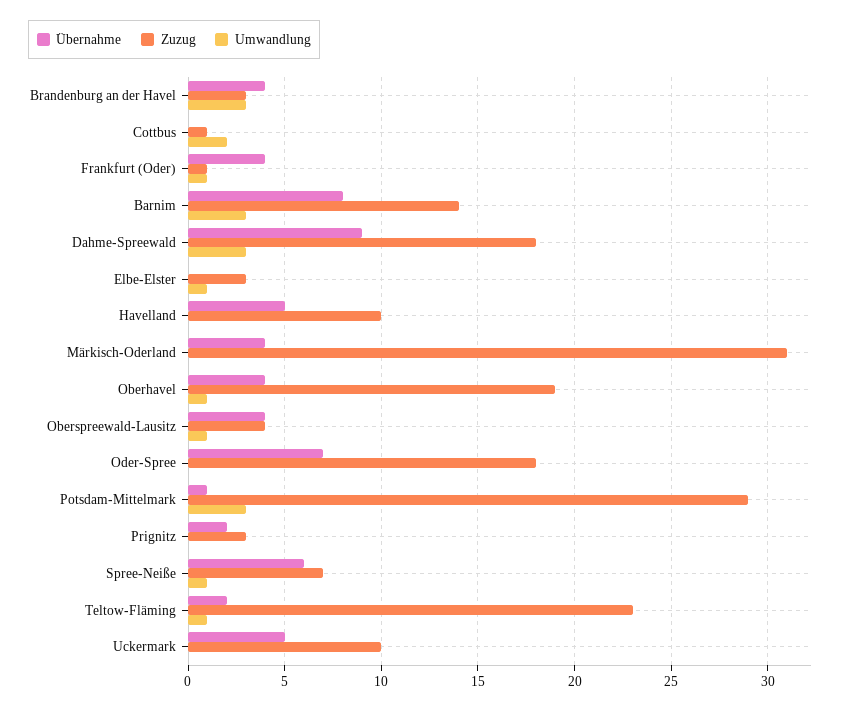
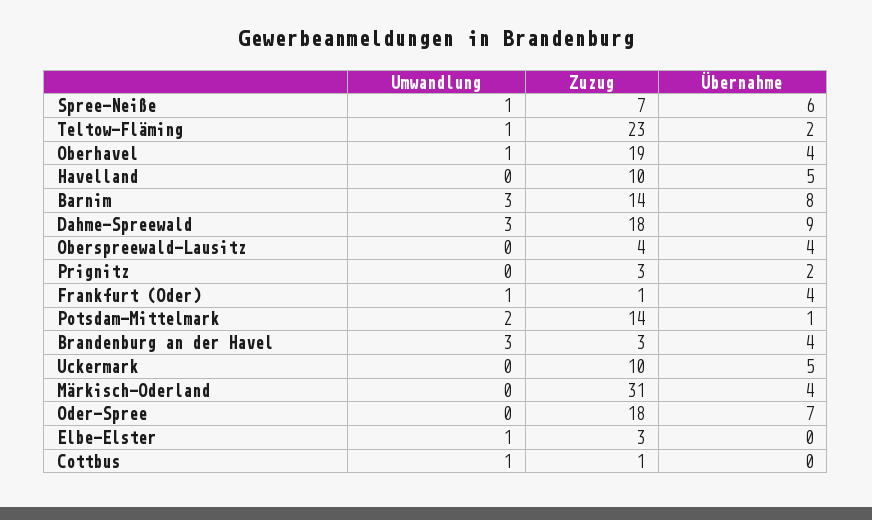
  {
    "Übernahme": {
      "Brandenburg an der Havel": 4,
      "Cottbus": 0,
      "Frankfurt (Oder)": 4,
      "Barnim": 8,
      "Dahme-Spreewald": 9,
      "Elbe-Elster": 0,
      "Havelland": 5,
      "Märkisch-Oderland": 4,
      "Oberhavel": 4,
      "Oberspreewald-Lausitz": 4,
      "Oder-Spree": 7,
      "Potsdam-Mittelmark": 1,
      "Prignitz": 2,
      "Spree-Neiße": 6,
      "Teltow-Fläming": 2,
      "Uckermark": 5
    },
    "Zuzug": {
      "Brandenburg an der Havel": 3,
      "Cottbus": 1,
      "Frankfurt (Oder)": 1,
      "Barnim": 14,
      "Dahme-Spreewald": 18,
      "Elbe-Elster": 3,
      "Havelland": 10,
      "Märkisch-Oderland": 31,
      "Oberhavel": 19,
      "Oberspreewald-Lausitz": 4,
      "Oder-Spree": 18,
-     "Potsdam-Mittelmark": 29,
+     "Potsdam-Mittelmark": 14,
      "Prignitz": 3,
      "Spree-Neiße": 7,
      "Teltow-Fläming": 23,
      "Uckermark": 10
    },
    "Umwandlung": {
      "Brandenburg an der Havel": 3,
-     "Cottbus": 2,
+     "Cottbus": 1,
      "Frankfurt (Oder)": 1,
      "Barnim": 3,
      "Dahme-Spreewald": 3,
      "Elbe-Elster": 1,
      "Havelland": 0,
      "Märkisch-Oderland": 0,
      "Oberhavel": 1,
-     "Oberspreewald-Lausitz": 1,
+     "Oberspreewald-Lausitz": 0,
      "Oder-Spree": 0,
-     "Potsdam-Mittelmark": 3,
+     "Potsdam-Mittelmark": 2,
      "Prignitz": 0,
      "Spree-Neiße": 1,
      "Teltow-Fläming": 1,
      "Uckermark": 0
    }
  }

